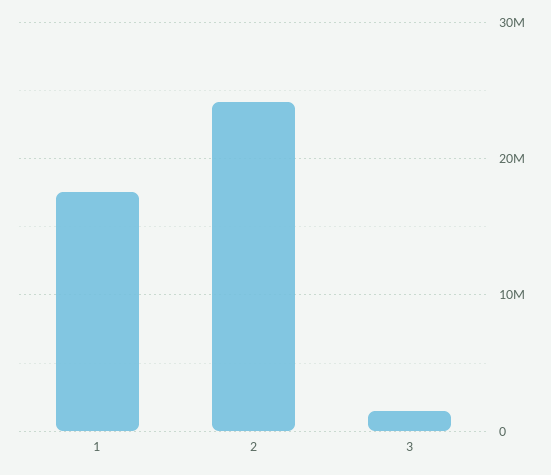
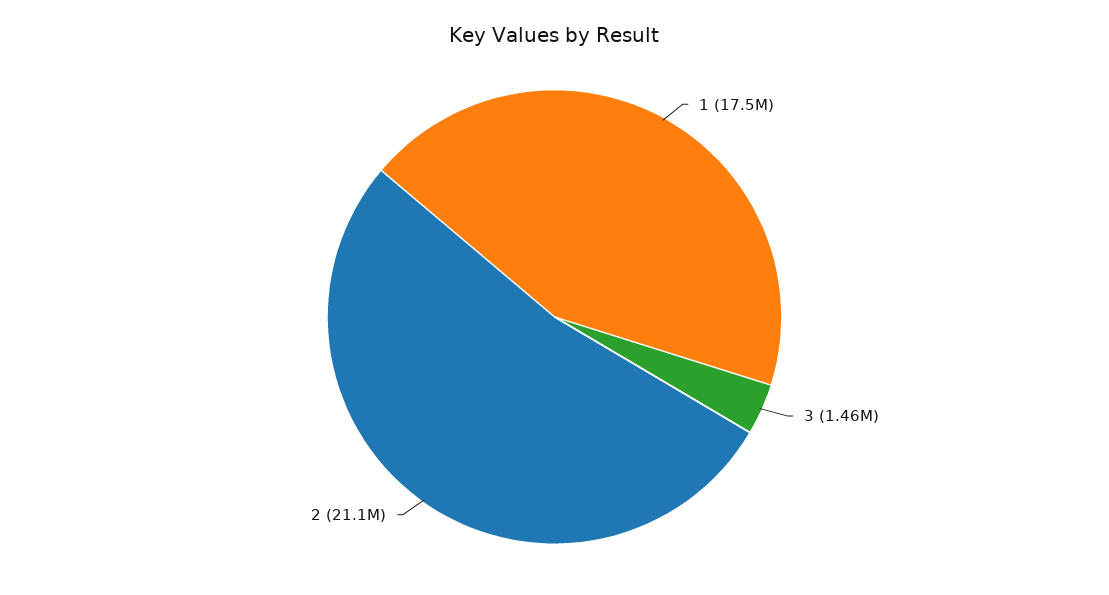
  {
    "1": 17500000,
-   "2": 24000000,
+   "2": 21100000,
    "3": 1460000
  }

